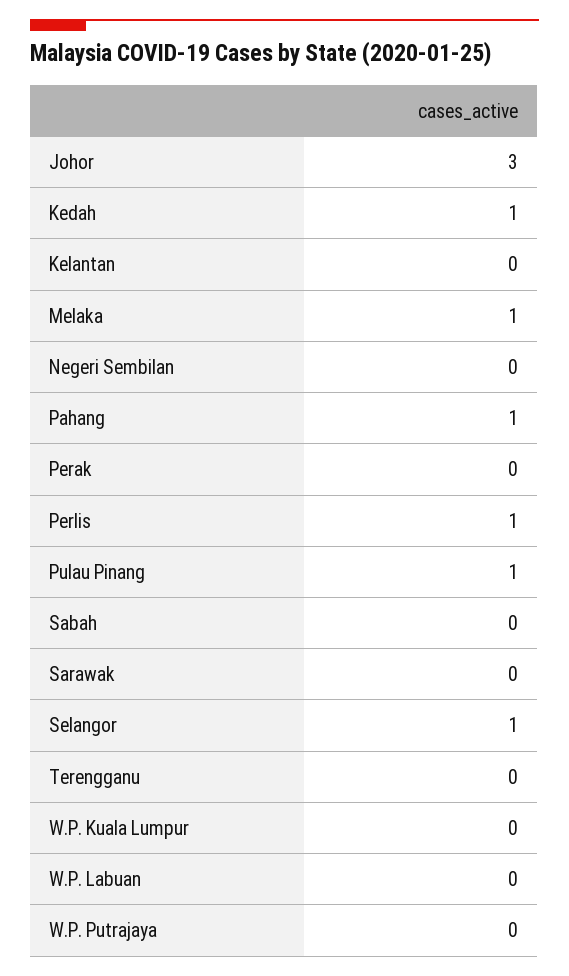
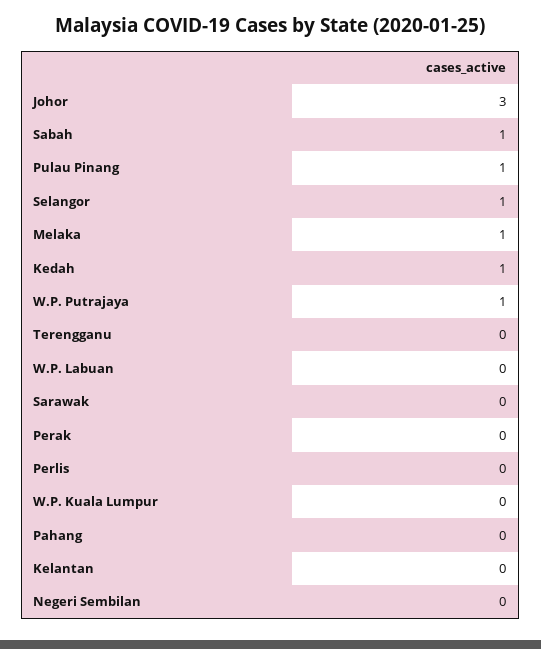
  {
    "Johor": 3,
    "Kedah": 1,
    "Kelantan": 0,
    "Melaka": 1,
    "Negeri Sembilan": 0,
-   "Pahang": 1,
+   "Pahang": 0,
    "Perak": 0,
-   "Perlis": 1,
+   "Perlis": 0,
    "Pulau Pinang": 1,
-   "Sabah": 0,
+   "Sabah": 1,
    "Sarawak": 0,
    "Selangor": 1,
    "Terengganu": 0,
    "W.P. Kuala Lumpur": 0,
    "W.P. Labuan": 0,
-   "W.P. Putrajaya": 0
+   "W.P. Putrajaya": 1
  }

